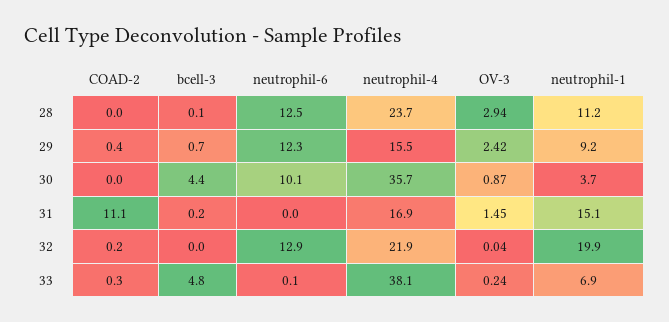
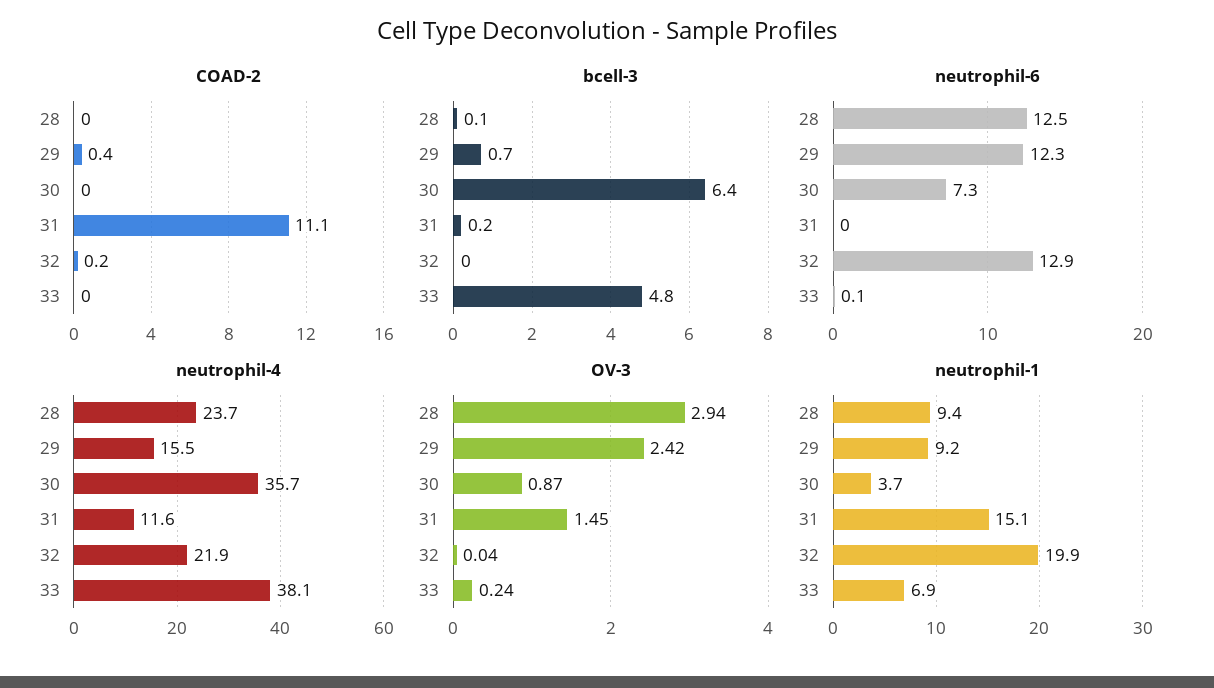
  {
    "COAD-2": {
      "28": 0,
      "29": 0.4,
      "30": 0,
      "31": 11.1,
      "32": 0.2,
-     "33": 0.3
+     "33": 0
    },
    "bcell-3": {
      "28": 0.1,
      "29": 0.7,
-     "30": 4.4,
+     "30": 6.4,
      "31": 0.2,
      "32": 0,
      "33": 4.8
    },
    "neutrophil-6": {
      "28": 12.5,
      "29": 12.3,
-     "30": 10.1,
+     "30": 7.3,
      "31": 0,
      "32": 12.9,
      "33": 0.1
    },
    "neutrophil-4": {
      "28": 23.7,
      "29": 15.5,
      "30": 35.7,
-     "31": 16.9,
+     "31": 11.6,
      "32": 21.9,
      "33": 38.1
    },
    "OV-3": {
      "28": 2.94,
      "29": 2.42,
      "30": 0.87,
      "31": 1.45,
      "32": 0.04,
      "33": 0.24
    },
    "neutrophil-1": {
-     "28": 11.2,
+     "28": 9.4,
      "29": 9.2,
      "30": 3.7,
      "31": 15.1,
      "32": 19.9,
      "33": 6.9
    }
  }

